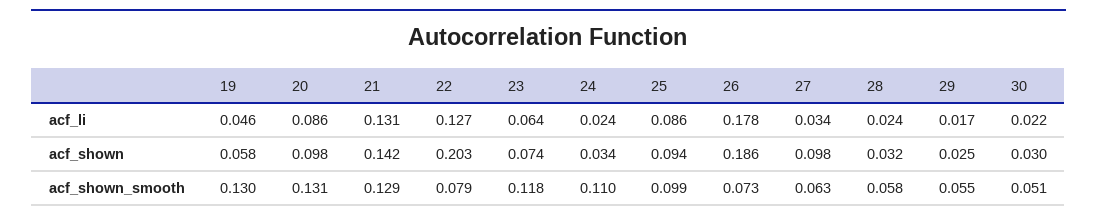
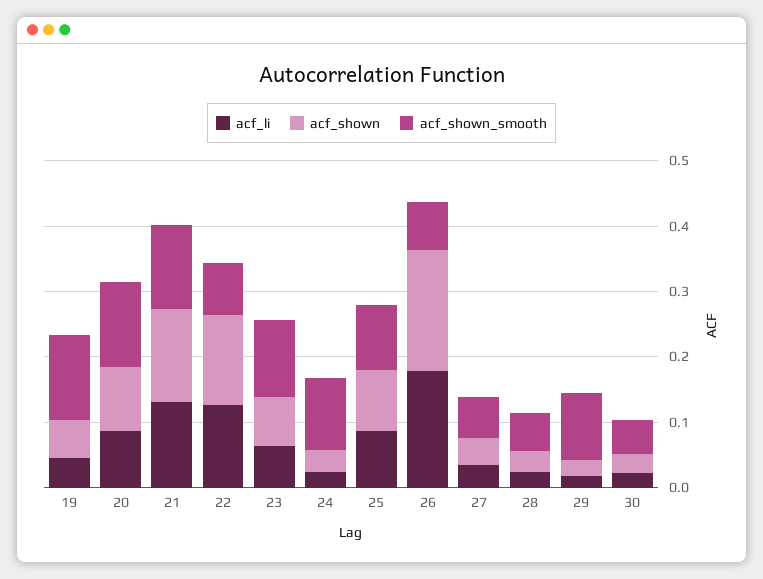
  {
    "acf_li": {
      "19": 0.046,
      "20": 0.086,
      "21": 0.131,
      "22": 0.127,
      "23": 0.064,
      "24": 0.024,
      "25": 0.086,
      "26": 0.178,
      "27": 0.034,
      "28": 0.024,
      "29": 0.017,
      "30": 0.022
    },
    "acf_shown": {
      "19": 0.058,
      "20": 0.098,
      "21": 0.142,
-     "22": 0.203,
+     "22": 0.14,
      "23": 0.074,
      "24": 0.034,
      "25": 0.094,
      "26": 0.186,
-     "27": 0.098,
+     "27": 0.04,
      "28": 0.032,
      "29": 0.025,
      "30": 0.03
    },
    "acf_shown_smooth": {
      "19": 0.13,
      "20": 0.131,
      "21": 0.129,
      "22": 0.079,
      "23": 0.118,
      "24": 0.11,
      "25": 0.099,
      "26": 0.073,
      "27": 0.063,
      "28": 0.058,
-     "29": 0.055,
+     "29": 0.1,
      "30": 0.051
    }
  }

